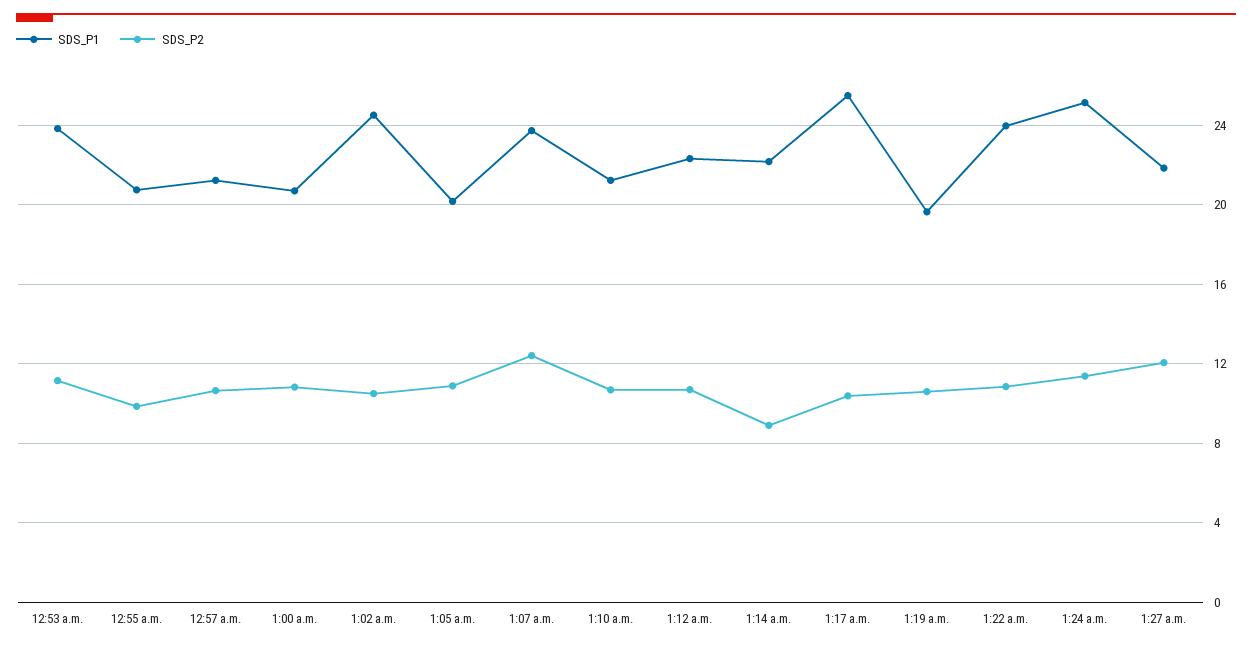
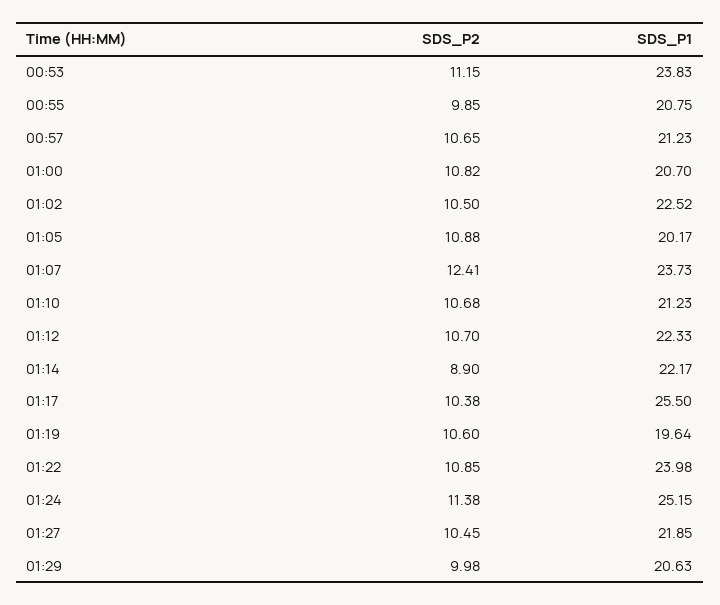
  {
    "SDS_P1": {
      "12:53 a.m.": 23.83,
      "12:55 a.m.": 20.75,
      "12:57 a.m.": 21.23,
      "1:00 a.m.": 20.7,
-     "1:02 a.m.": 24.5,
+     "1:02 a.m.": 22.52,
      "1:05 a.m.": 20.17,
      "1:07 a.m.": 23.73,
      "1:10 a.m.": 21.23,
      "1:12 a.m.": 22.33,
      "1:14 a.m.": 22.17,
      "1:17 a.m.": 25.5,
      "1:19 a.m.": 19.64,
      "1:22 a.m.": 23.98,
      "1:24 a.m.": 25.15,
-     "1:27 a.m.": 21.85
+     "1:27 a.m.": 21.85,
+     "01:29": 20.63
    },
    "SDS_P2": {
      "12:53 a.m.": 11.15,
      "12:55 a.m.": 9.85,
      "12:57 a.m.": 10.65,
      "1:00 a.m.": 10.82,
      "1:02 a.m.": 10.5,
      "1:05 a.m.": 10.88,
      "1:07 a.m.": 12.41,
      "1:10 a.m.": 10.68,
      "1:12 a.m.": 10.7,
      "1:14 a.m.": 8.9,
      "1:17 a.m.": 10.38,
      "1:19 a.m.": 10.6,
      "1:22 a.m.": 10.85,
      "1:24 a.m.": 11.38,
-     "1:27 a.m.": 12
+     "1:27 a.m.": 10.45,
+     "01:29": 9.98
    }
  }

